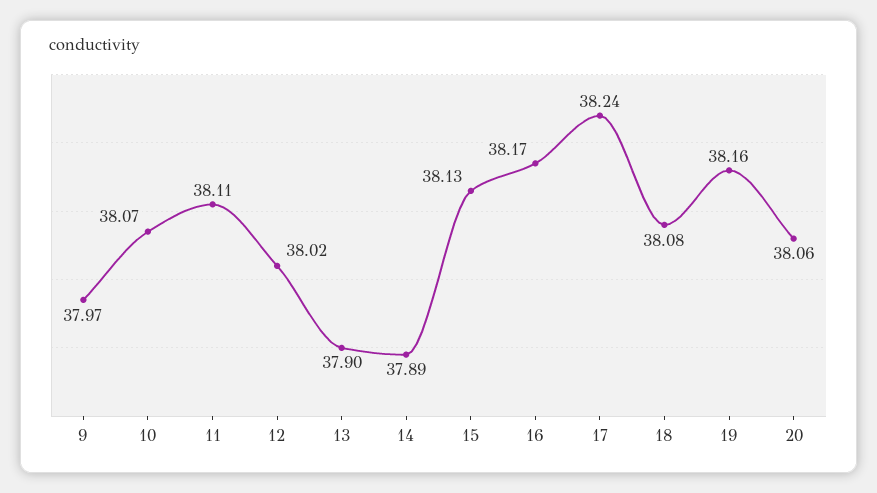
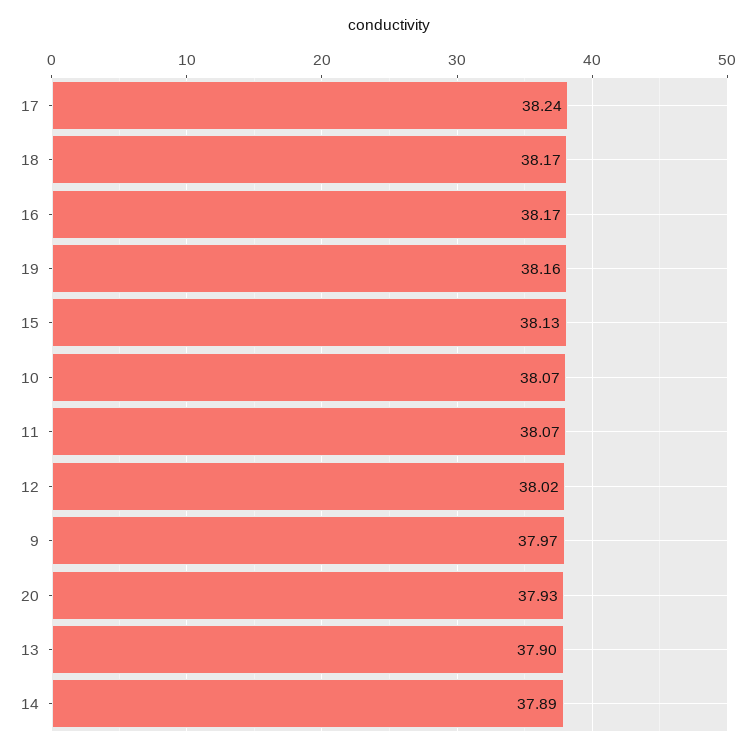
  {
    "9": 37.97,
    "10": 38.07,
-   "11": 38.11,
+   "11": 38.07,
    "12": 38.02,
    "13": 37.9,
    "14": 37.89,
    "15": 38.13,
    "16": 38.17,
    "17": 38.24,
-   "18": 38.08,
+   "18": 38.17,
    "19": 38.16,
-   "20": 38.06
+   "20": 37.93
  }

